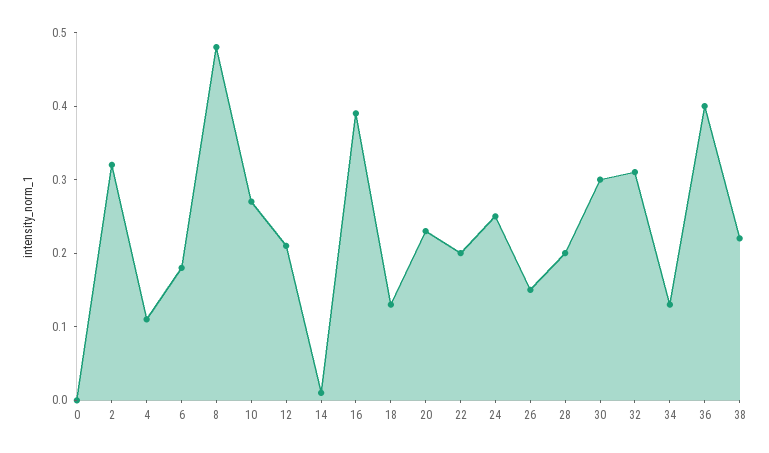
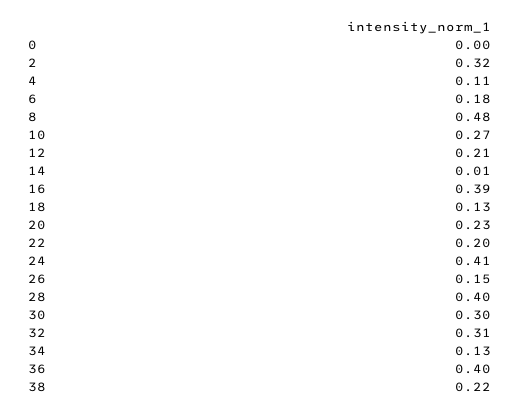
  {
    "0": 0,
    "2": 0.32,
    "4": 0.11,
    "6": 0.18,
    "8": 0.48,
    "10": 0.27,
    "12": 0.21,
    "14": 0.01,
    "16": 0.39,
    "18": 0.13,
    "20": 0.23,
    "22": 0.2,
-   "24": 0.25,
+   "24": 0.41,
    "26": 0.15,
-   "28": 0.2,
+   "28": 0.4,
    "30": 0.3,
    "32": 0.31,
    "34": 0.13,
    "36": 0.4,
    "38": 0.22
  }

